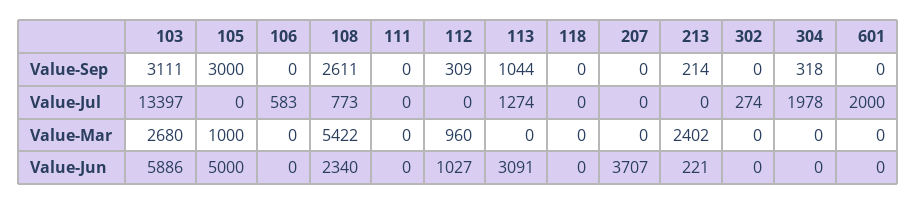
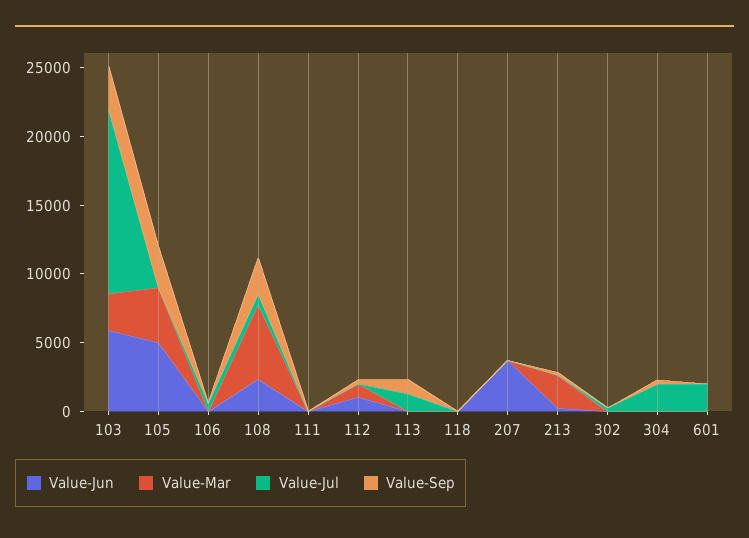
  {
    "Value-Sep": {
      "103": 3111,
      "105": 3000,
      "106": 0,
      "108": 2611,
      "111": 0,
      "112": 309,
      "113": 1044,
      "118": 0,
      "207": 0,
      "213": 214,
      "302": 0,
      "304": 318,
      "601": 0
    },
    "Value-Jul": {
      "103": 13397,
      "105": 0,
      "106": 583,
      "108": 773,
      "111": 0,
      "112": 0,
      "113": 1274,
      "118": 0,
      "207": 0,
      "213": 0,
      "302": 274,
      "304": 1978,
      "601": 2000
    },
    "Value-Mar": {
      "103": 2680,
-     "105": 1000,
+     "105": 4000,
      "106": 0,
      "108": 5422,
      "111": 0,
      "112": 960,
      "113": 0,
      "118": 0,
      "207": 0,
      "213": 2402,
      "302": 0,
      "304": 0,
      "601": 0
    },
    "Value-Jun": {
      "103": 5886,
      "105": 5000,
      "106": 0,
      "108": 2340,
      "111": 0,
      "112": 1027,
-     "113": 3091,
+     "113": 0,
      "118": 0,
      "207": 3707,
      "213": 221,
      "302": 0,
      "304": 0,
      "601": 0
    }
  }

